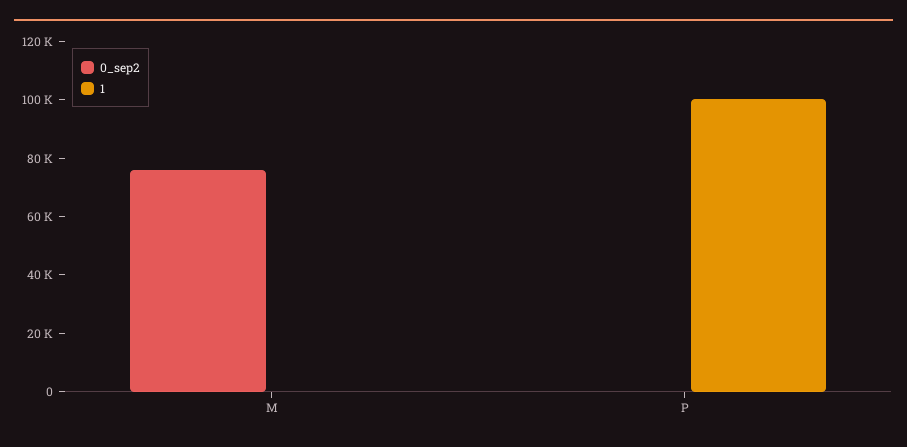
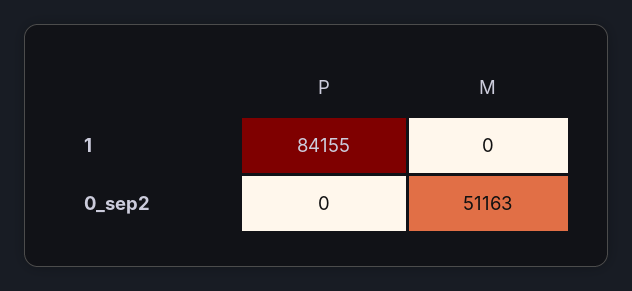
  {
    "0_sep2": {
-     "M": 75000,
+     "M": 51163,
      "P": 0
    },
    "1": {
      "M": 0,
-     "P": 100000
+     "P": 84155
    }
  }

